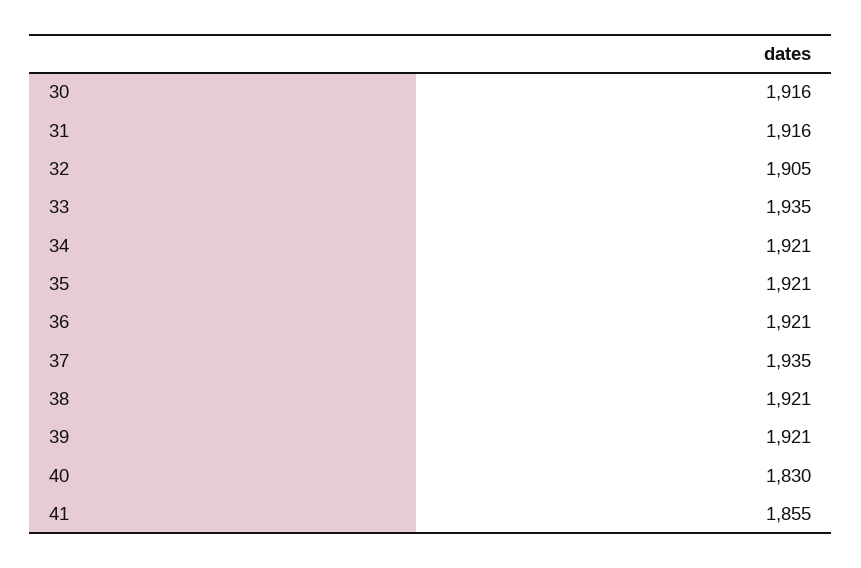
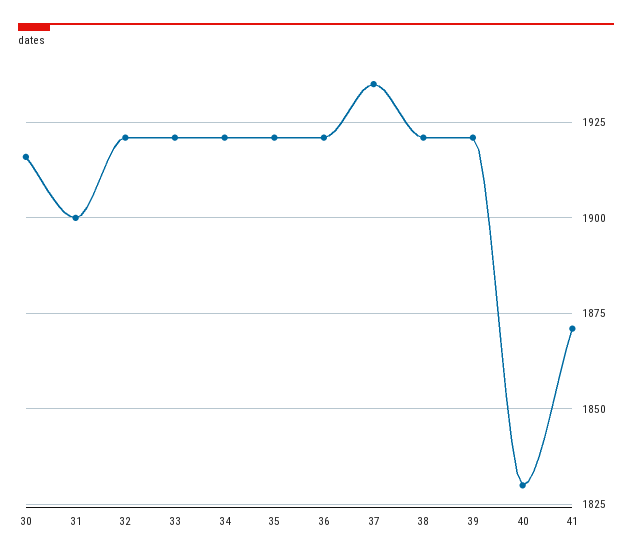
  {
    "30": 1916,
-   "31": 1916,
+   "31": 1900,
-   "32": 1905,
+   "32": 1920,
-   "33": 1935,
+   "33": 1920,
    "34": 1921,
    "35": 1921,
    "36": 1921,
    "37": 1935,
    "38": 1921,
    "39": 1921,
    "40": 1830,
-   "41": 1855
+   "41": 1870
  }

